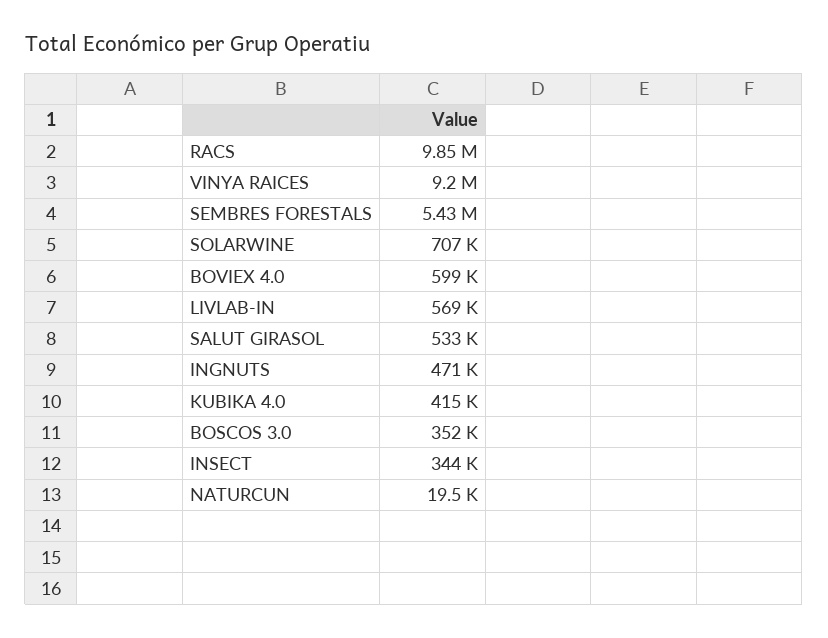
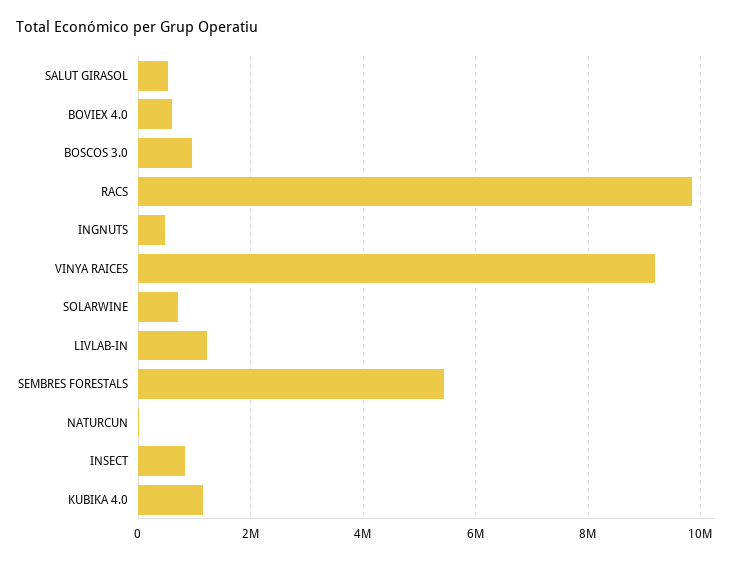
  {
    "RACS": 9850000,
    "VINYA RAICES": 9200000,
    "SEMBRES FORESTALS": 5430000,
    "SOLARWINE": 707000,
    "BOVIEX 4.0": 599000,
-   "LIVLAB-IN": 569000,
+   "LIVLAB-IN": 1200000,
    "SALUT GIRASOL": 533000,
    "INGNUTS": 471000,
-   "KUBIKA 4.0": 415000,
+   "KUBIKA 4.0": 1200000,
-   "BOSCOS 3.0": 352000,
+   "BOSCOS 3.0": 1000000,
-   "INSECT": 344000,
+   "INSECT": 800000,
    "NATURCUN": 19500
  }

